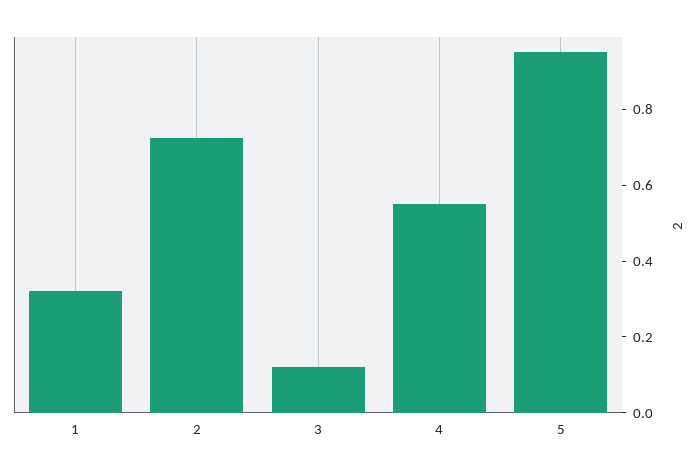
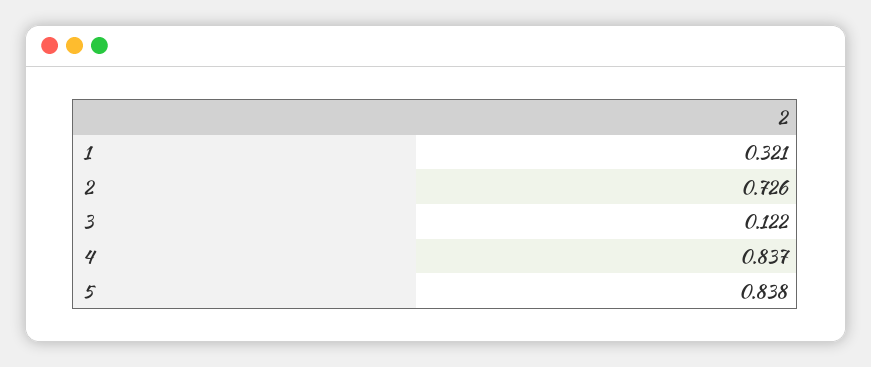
  {
    "1": 0.321,
    "2": 0.726,
    "3": 0.122,
-   "4": 0.55,
+   "4": 0.837,
-   "5": 0.95
+   "5": 0.838
  }

